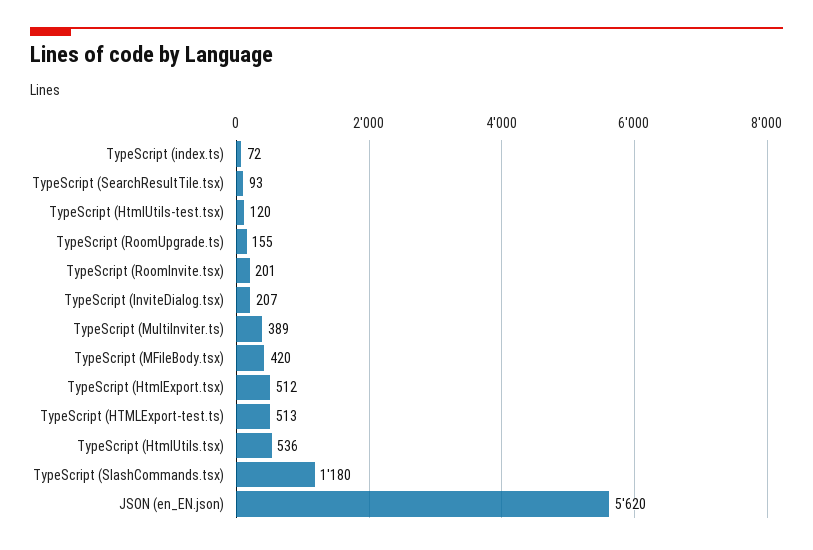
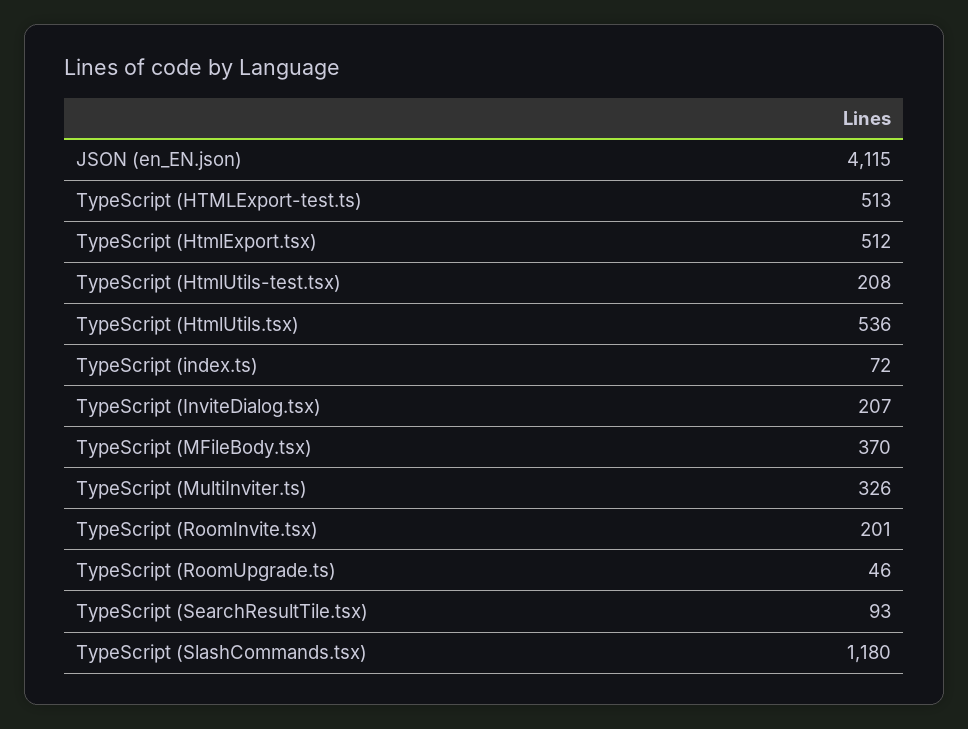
  {
    "TypeScript (index.ts)": 72,
    "TypeScript (SearchResultTile.tsx)": 93,
-   "TypeScript (HtmlUtils-test.tsx)": 120,
+   "TypeScript (HtmlUtils-test.tsx)": 208,
-   "TypeScript (RoomUpgrade.ts)": 155,
+   "TypeScript (RoomUpgrade.ts)": 46,
    "TypeScript (RoomInvite.tsx)": 201,
    "TypeScript (InviteDialog.tsx)": 207,
-   "TypeScript (MultiInviter.ts)": 389,
+   "TypeScript (MultiInviter.ts)": 326,
-   "TypeScript (MFileBody.tsx)": 420,
+   "TypeScript (MFileBody.tsx)": 370,
    "TypeScript (HtmlExport.tsx)": 512,
    "TypeScript (HTMLExport-test.ts)": 513,
    "TypeScript (HtmlUtils.tsx)": 536,
    "TypeScript (SlashCommands.tsx)": 1180,
-   "JSON (en_EN.json)": 5620
+   "JSON (en_EN.json)": 4115
  }

